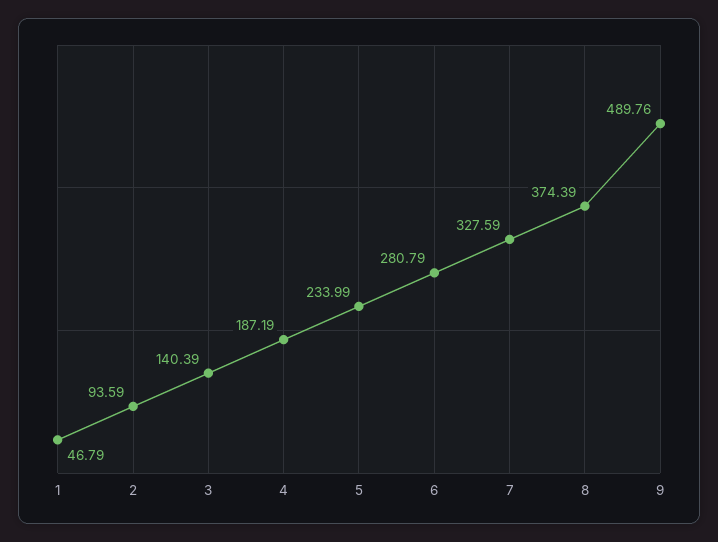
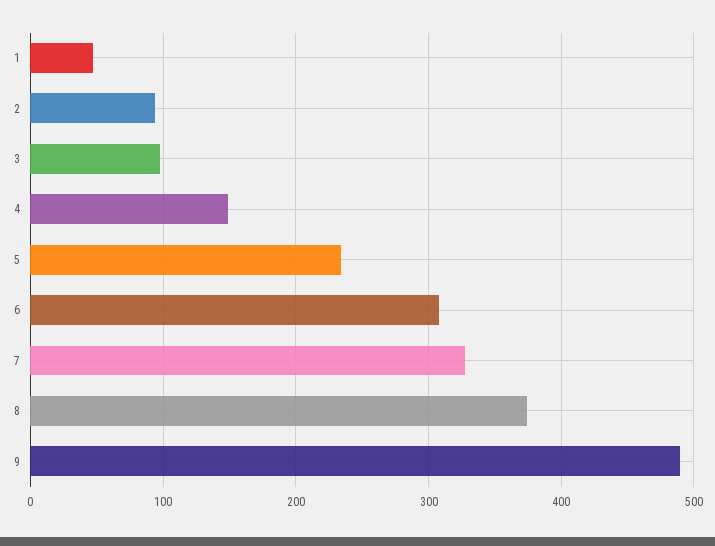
  {
    "1": 46.79,
    "2": 93.59,
-   "3": 140.39,
+   "3": 100,
-   "4": 187.19,
+   "4": 150,
    "5": 233.99,
-   "6": 280.79,
+   "6": 310,
    "7": 327.59,
    "8": 374.39,
    "9": 489.76
  }

